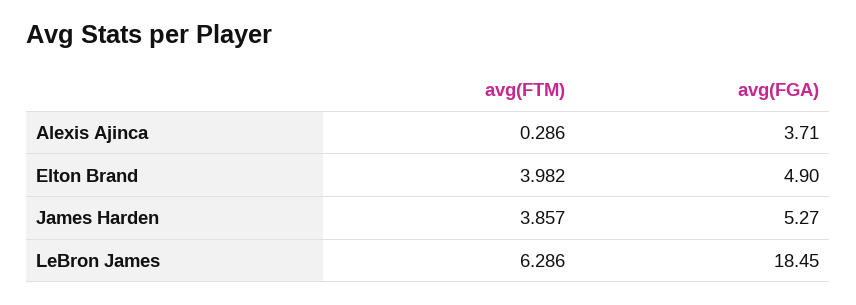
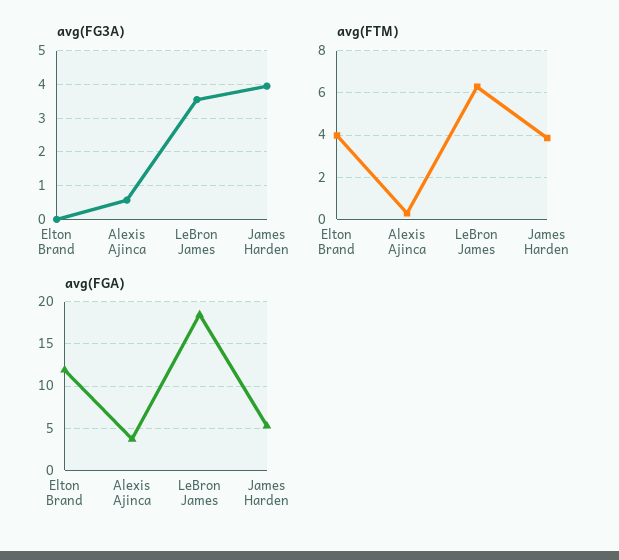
  {
    "avg(FTM)": {
      "Alexis Ajinca": 0.286,
      "Elton Brand": 3.982,
      "James Harden": 3.857,
      "LeBron James": 6.286
    },
    "avg(FGA)": {
      "Alexis Ajinca": 3.71,
-     "Elton Brand": 4.9,
+     "Elton Brand": 12,
      "James Harden": 5.27,
      "LeBron James": 18.45
-   }
+   },
+   "avg(FG3A)": {
+     "Elton Brand": 0,
+     "Alexis Ajinca": 0.6,
+     "LeBron James": 3.6,
+     "James Harden": 4
+   }
  }

